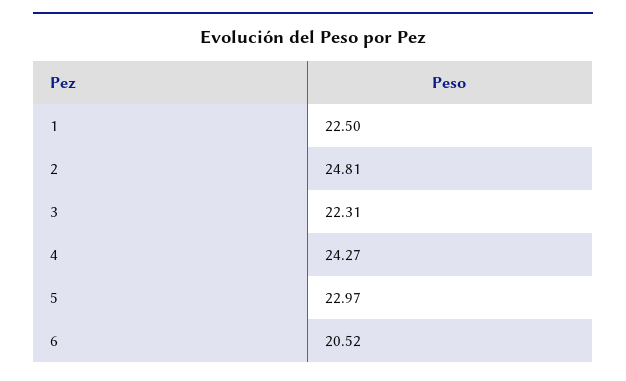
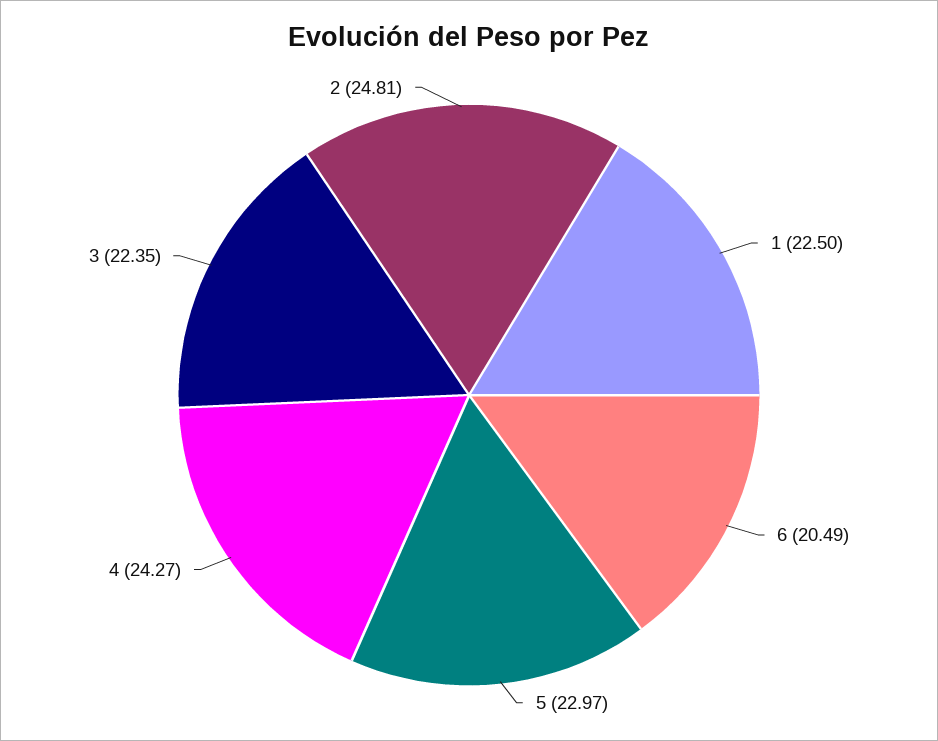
  {
    "1": 22.5,
    "2": 24.81,
-   "3": 22.31,
+   "3": 22.35,
    "4": 24.27,
    "5": 22.97,
-   "6": 20.52
+   "6": 20.49
  }

